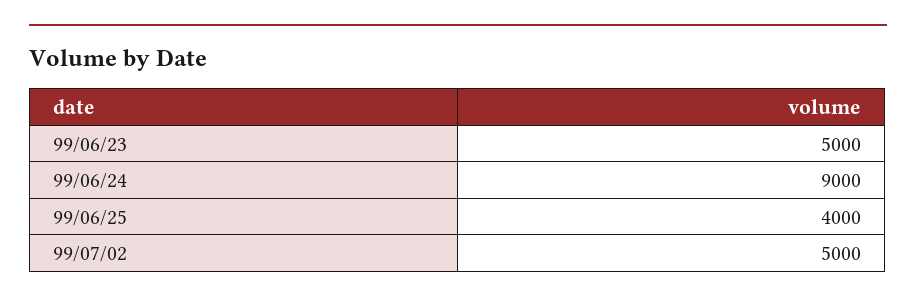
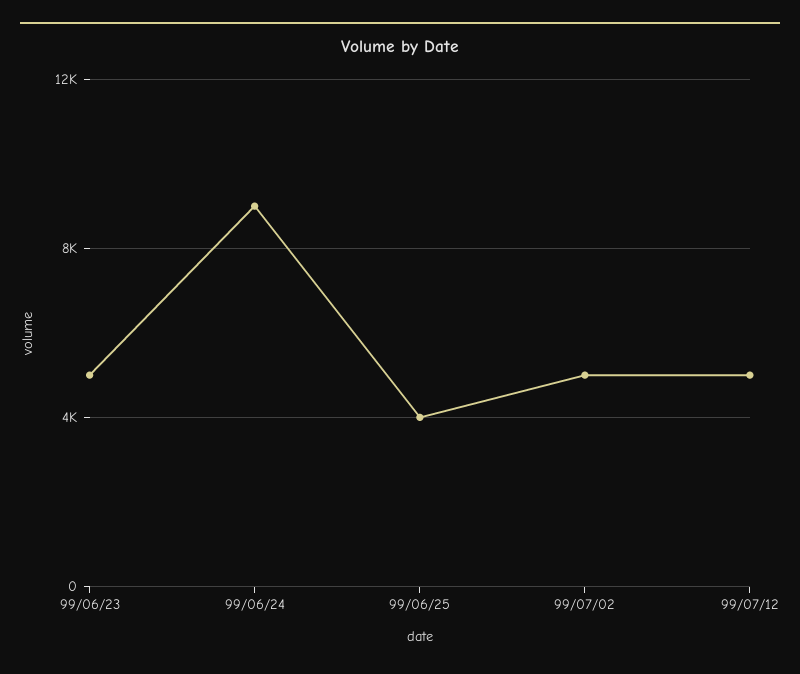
  {
    "99/06/23": 5000,
    "99/06/24": 9000,
    "99/06/25": 4000,
-   "99/07/02": 5000
+   "99/07/02": 5000,
+   "99/07/12": 5000
  }

